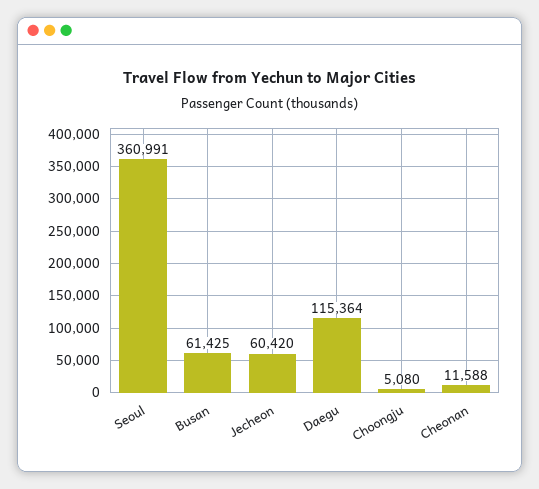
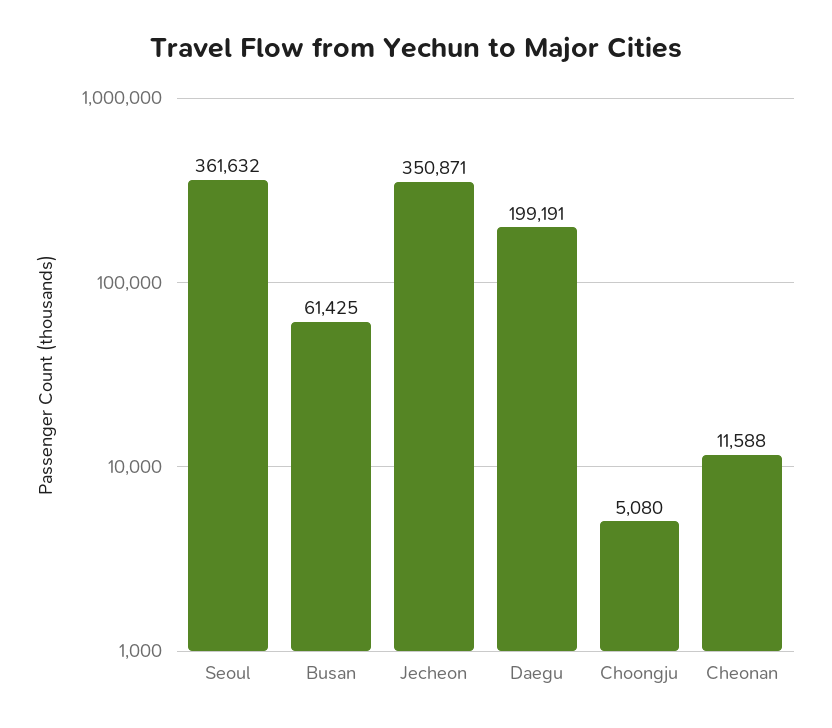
  {
-   "Seoul": 360991,
+   "Seoul": 361632,
    "Busan": 61425,
-   "Jecheon": 60420,
+   "Jecheon": 350871,
-   "Daegu": 115364,
+   "Daegu": 199191,
    "Choongju": 5080,
    "Cheonan": 11588
  }

